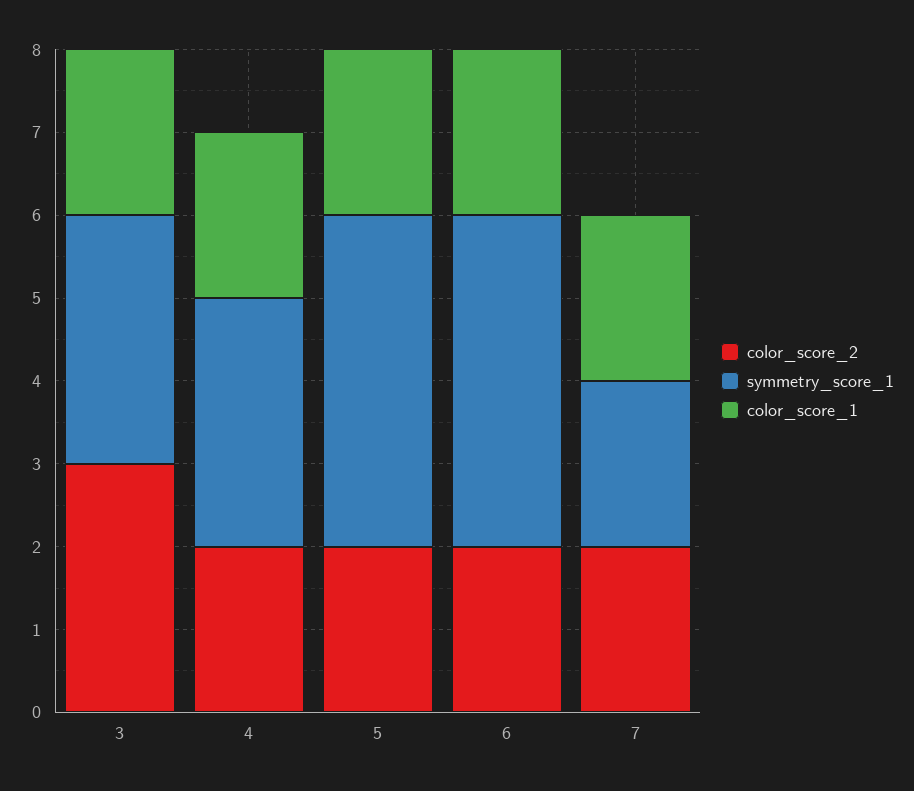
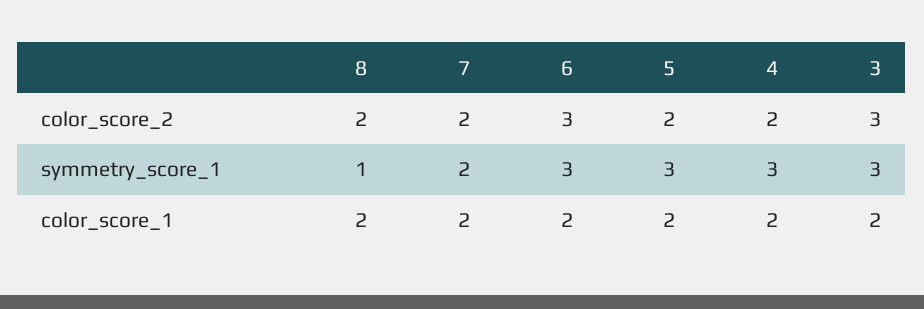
  {
    "color_score_2": {
      "3": 3,
      "4": 2,
      "5": 2,
-     "6": 2,
+     "6": 3,
-     "7": 2
+     "7": 2,
+     "8": 2
    },
    "symmetry_score_1": {
      "3": 3,
      "4": 3,
-     "5": 4,
+     "5": 3,
-     "6": 4,
+     "6": 3,
-     "7": 2
+     "7": 2,
+     "8": 1
    },
    "color_score_1": {
      "3": 2,
      "4": 2,
      "5": 2,
      "6": 2,
-     "7": 2
+     "7": 2,
+     "8": 2
    }
  }

